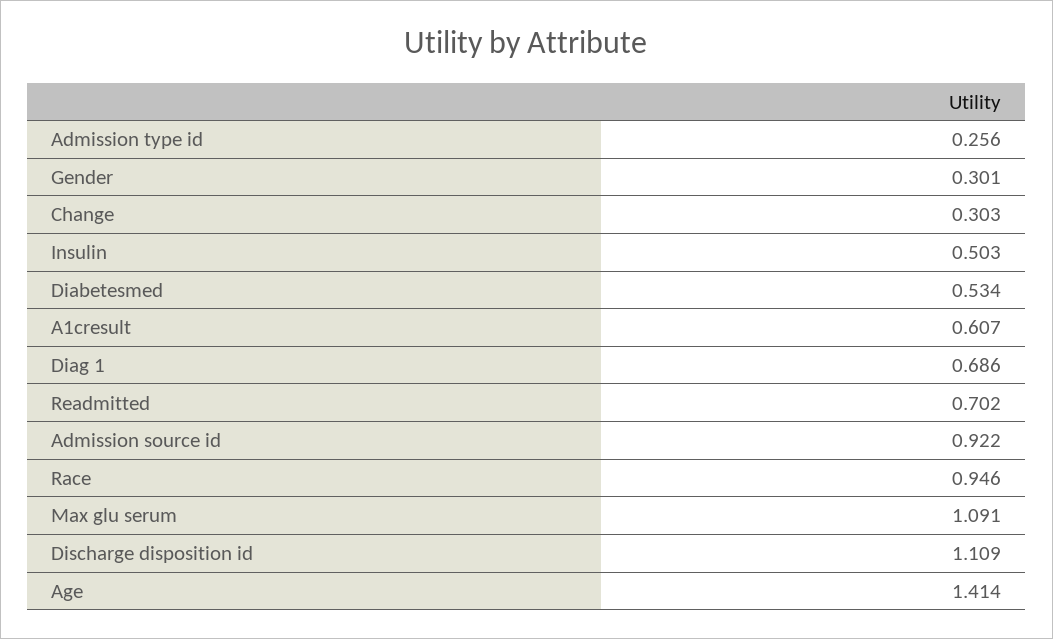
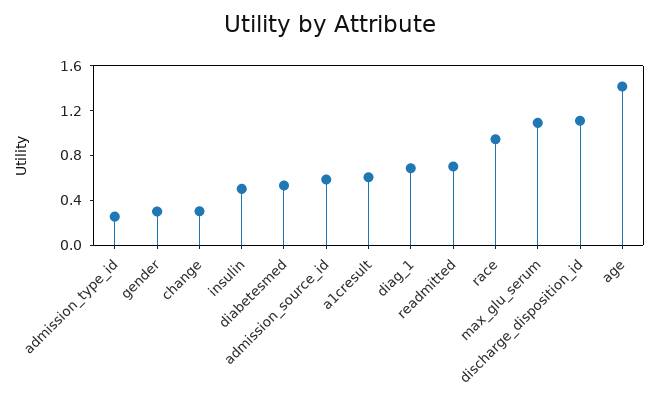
  {
    "Admission type id": 0.256,
    "Gender": 0.301,
    "Change": 0.303,
    "Insulin": 0.503,
    "Diabetesmed": 0.534,
    "A1cresult": 0.607,
    "Diag 1": 0.686,
    "Readmitted": 0.702,
-   "Admission source id": 0.922,
+   "Admission source id": 0.6,
    "Race": 0.946,
    "Max glu serum": 1.091,
    "Discharge disposition id": 1.109,
    "Age": 1.414
  }

